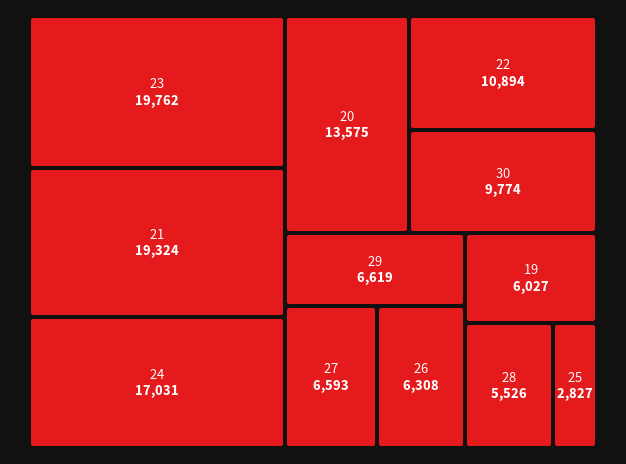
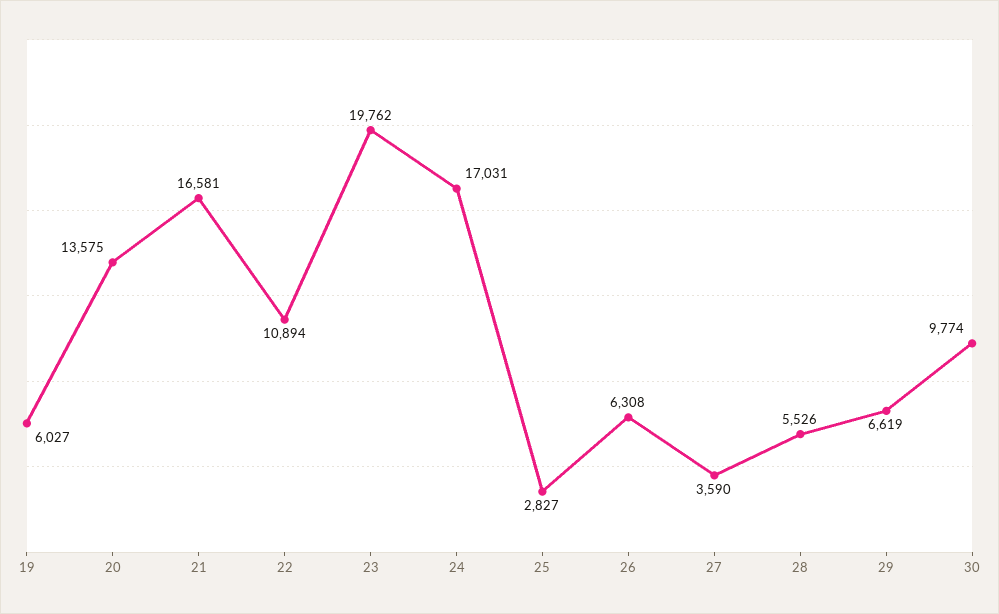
  {
    "23": 19762,
-   "21": 19324,
+   "21": 16581,
    "24": 17031,
    "20": 13575,
    "22": 10894,
    "30": 9774,
    "29": 6619,
-   "27": 6593,
+   "27": 3590,
    "26": 6308,
    "19": 6027,
    "28": 5526,
    "25": 2827
  }

